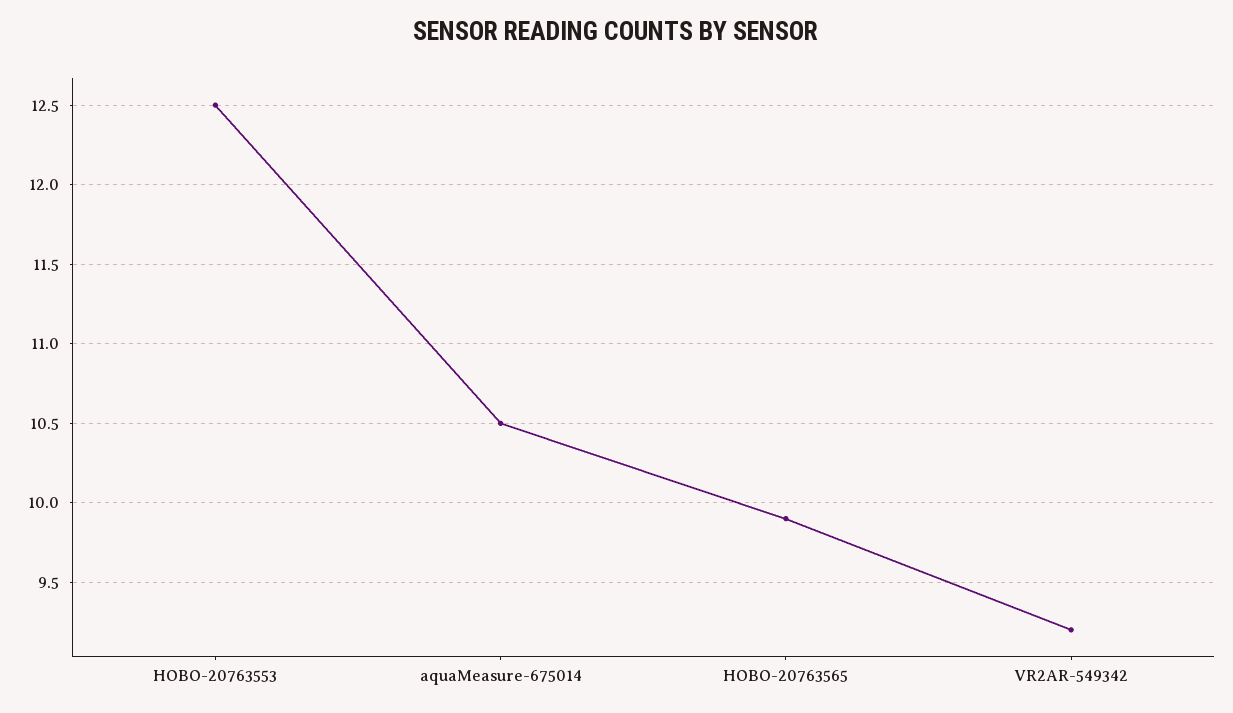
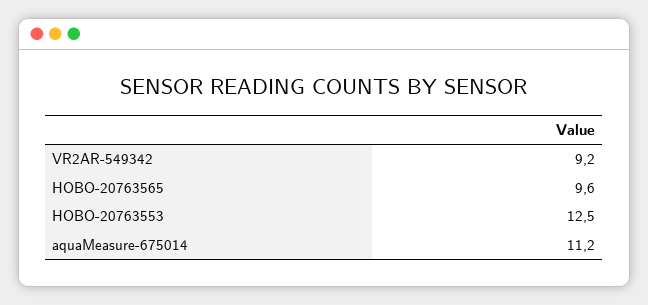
  {
    "HOBO-20763553": 12.5,
-   "aquaMeasure-675014": 10.5,
+   "aquaMeasure-675014": 11.2,
-   "HOBO-20763565": 9.9,
+   "HOBO-20763565": 9.6,
    "VR2AR-549342": 9.2
  }

